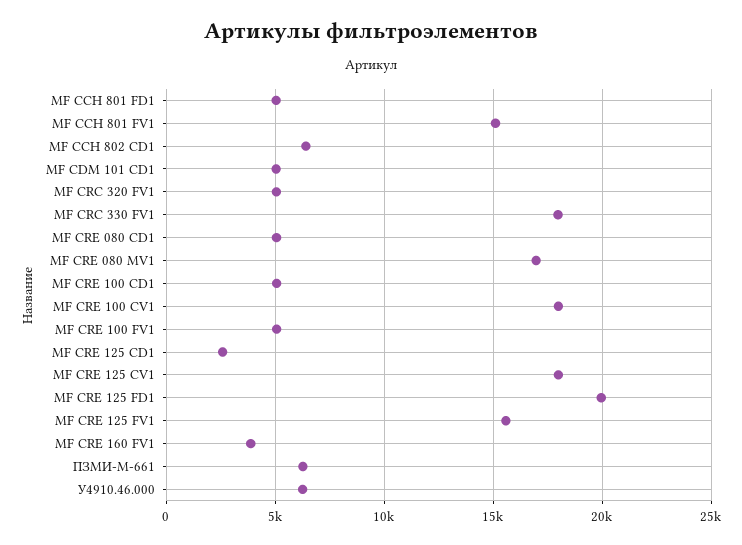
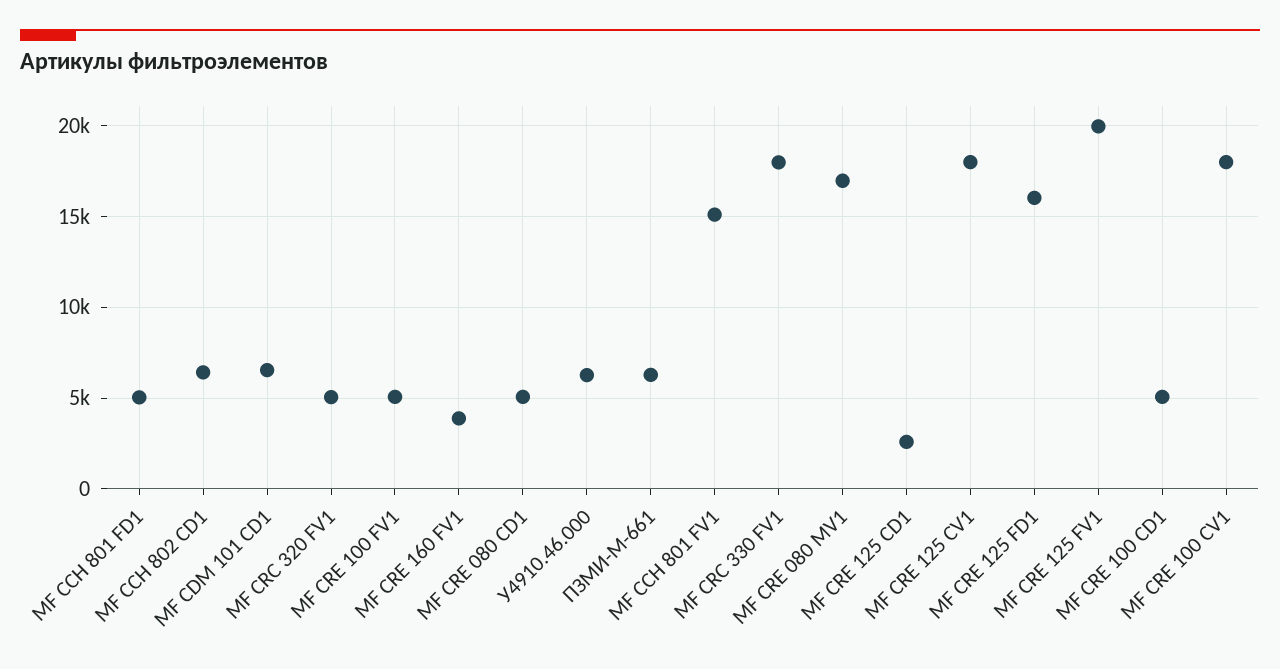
  {
    "МF CCH 801 FD1": 5000,
    "МF CCH 801 FV1": 15000,
    "МF CCH 802 CD1": 6500,
-   "МF CDM 101 CD1": 5000,
+   "МF CDM 101 CD1": 6500,
    "МF CRC 320 FV1": 5000,
    "МF CRC 330 FV1": 18000,
    "МF CRE 080 CD1": 5000,
    "МF CRE 080 MV1": 17000,
    "МF CRE 100 CD1": 5000,
    "МF CRE 100 CV1": 18000,
    "МF CRE 100 FV1": 5000,
    "МF CRE 125 CD1": 2500,
    "МF CRE 125 CV1": 18000,
-   "МF CRE 125 FD1": 20000,
+   "МF CRE 125 FD1": 16000,
-   "МF CRE 125 FV1": 15500,
+   "МF CRE 125 FV1": 20000,
    "МF CRE 160 FV1": 4000,
    "ПЗМИ-М-661": 6500,
    "У4910.46.000": 6500
  }

